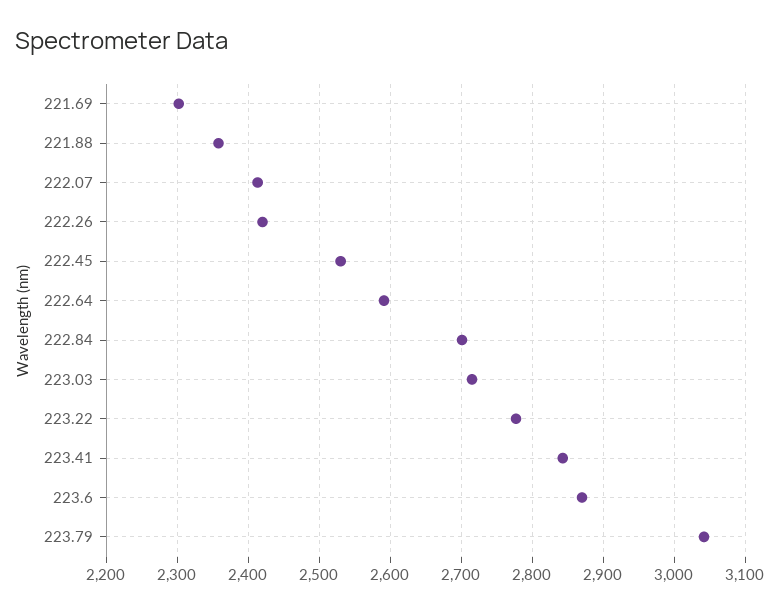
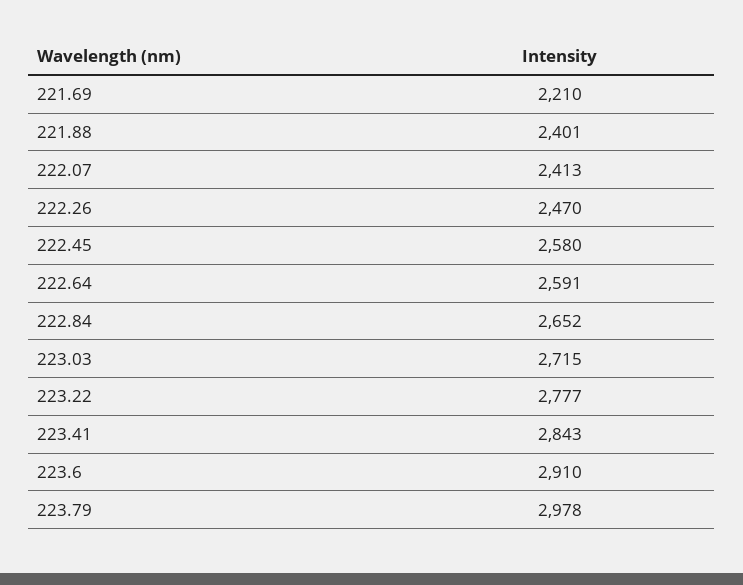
  {
-   "221.69": 2300,
+   "221.69": 2210,
-   "221.88": 2360,
+   "221.88": 2401,
    "222.07": 2413,
-   "222.26": 2420,
+   "222.26": 2470,
-   "222.45": 2530,
+   "222.45": 2580,
    "222.64": 2591,
-   "222.84": 2700,
+   "222.84": 2652,
    "223.03": 2715,
    "223.22": 2777,
    "223.41": 2843,
-   "223.6": 2870,
+   "223.6": 2910,
-   "223.79": 3040
+   "223.79": 2978
  }

